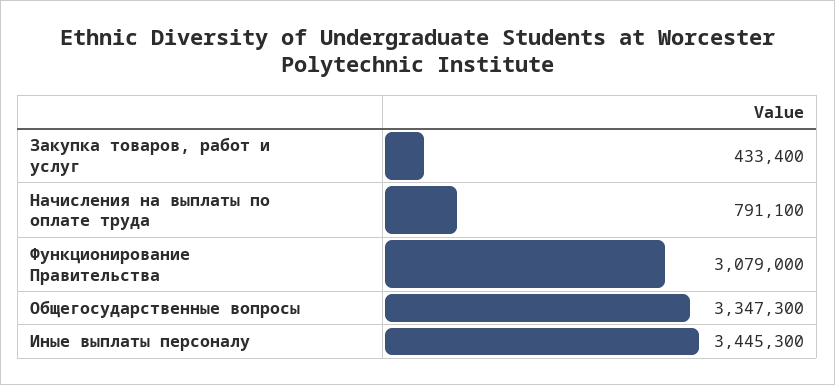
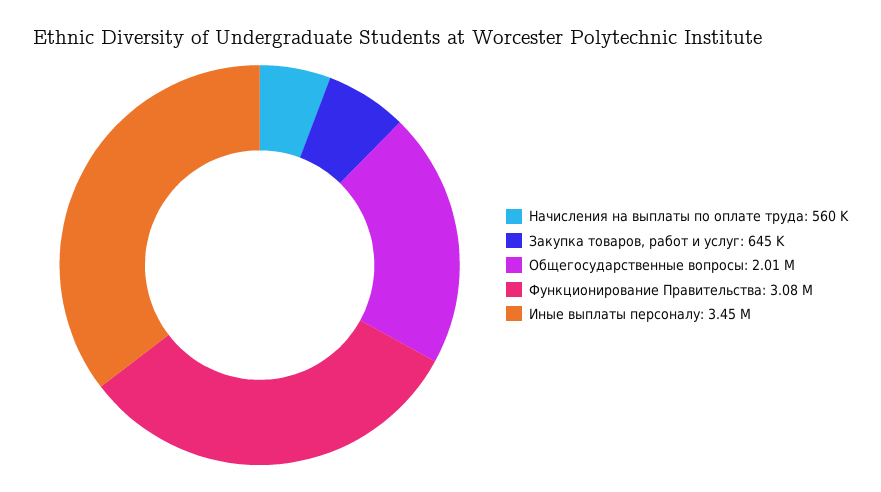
  {
-   "Закупка товаров, работ и услуг": 433400,
+   "Закупка товаров, работ и услуг": 645000,
-   "Начисления на выплаты по оплате труда": 791100,
+   "Начисления на выплаты по оплате труда": 560000,
    "Функционирование Правительства": 3079000,
-   "Общегосударственные вопросы": 3347300,
+   "Общегосударственные вопросы": 2010000,
    "Иные выплаты персоналу": 3445300
  }

